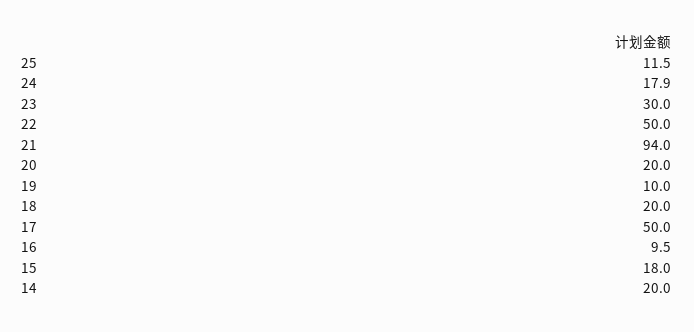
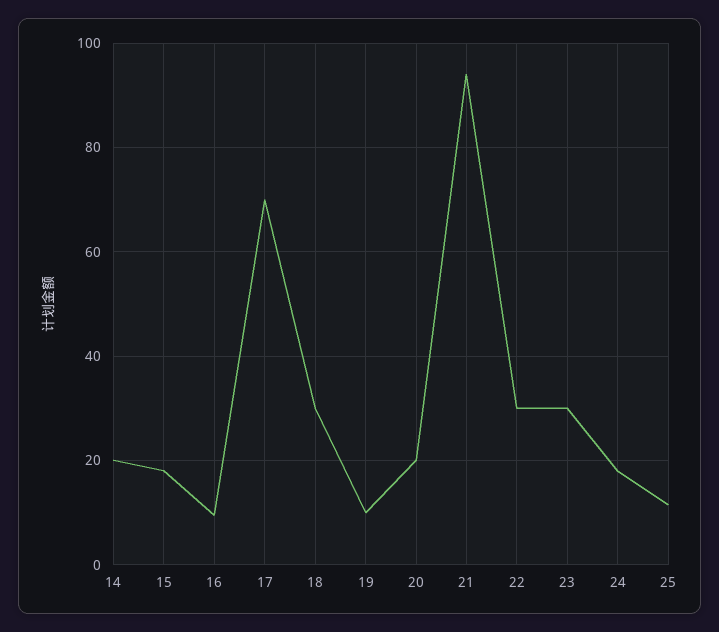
  {
    "25": 11.5,
    "24": 17.9,
    "23": 30,
-   "22": 50,
+   "22": 30,
    "21": 94,
    "20": 20,
    "19": 10,
-   "18": 20,
+   "18": 30,
-   "17": 50,
+   "17": 70,
    "16": 9.5,
    "15": 18,
    "14": 20
  }

